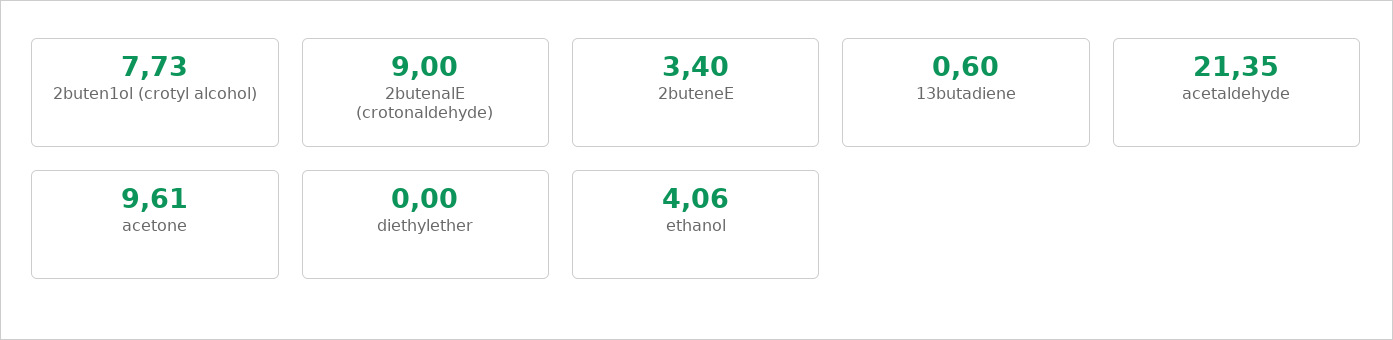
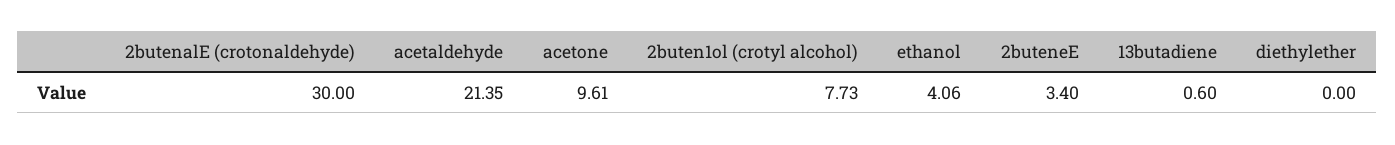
  {
    "2buten1ol (crotyl alcohol)": 7.73,
-   "2butenalE (crotonaldehyde)": 9,
+   "2butenalE (crotonaldehyde)": 30,
    "2buteneE": 3.4,
    "13butadiene": 0.6,
    "acetaldehyde": 21.35,
    "acetone": 9.61,
    "diethylether": 0,
    "ethanol": 4.06
  }

